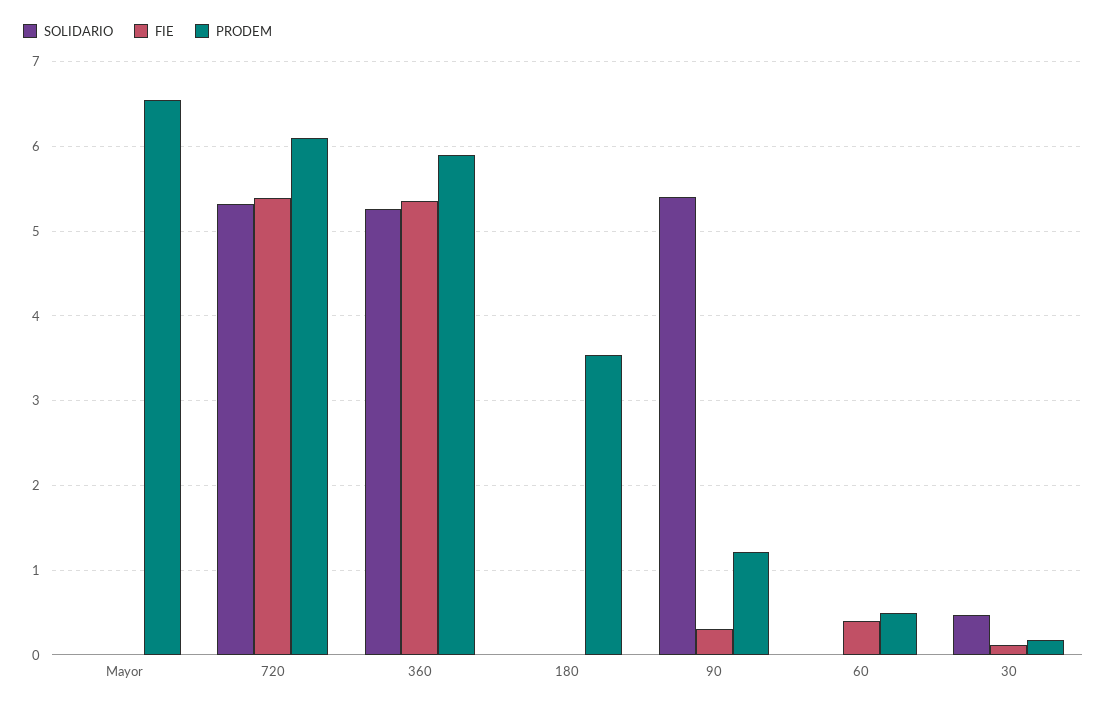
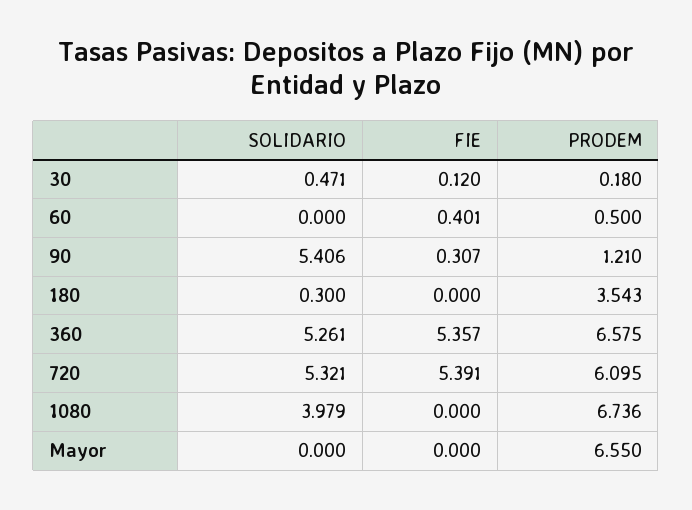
  {
    "SOLIDARIO": {
      "Mayor": 0,
      "720": 5.321,
      "360": 5.261,
-     "180": 0,
+     "180": 0.3,
      "90": 5.406,
      "60": 0,
-     "30": 0.471
+     "30": 0.471,
+     "1080": 3.979
    },
    "FIE": {
      "Mayor": 0,
      "720": 5.391,
      "360": 5.357,
      "180": 0,
      "90": 0.307,
      "60": 0.401,
-     "30": 0.12
+     "30": 0.12,
+     "1080": 0
    },
    "PRODEM": {
      "Mayor": 6.55,
      "720": 6.095,
-     "360": 5.9,
+     "360": 6.575,
      "180": 3.543,
      "90": 1.21,
      "60": 0.5,
-     "30": 0.18
+     "30": 0.18,
+     "1080": 6.736
    }
  }

